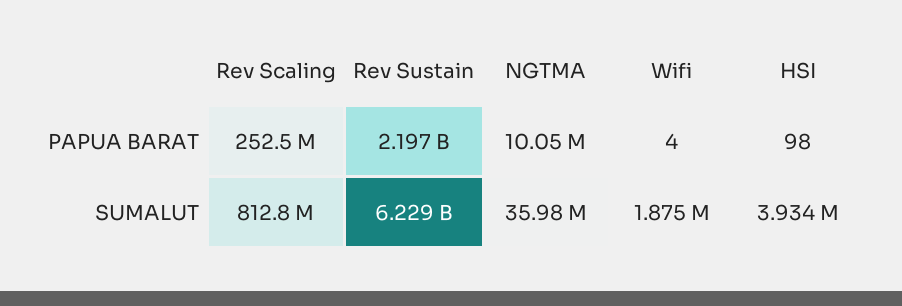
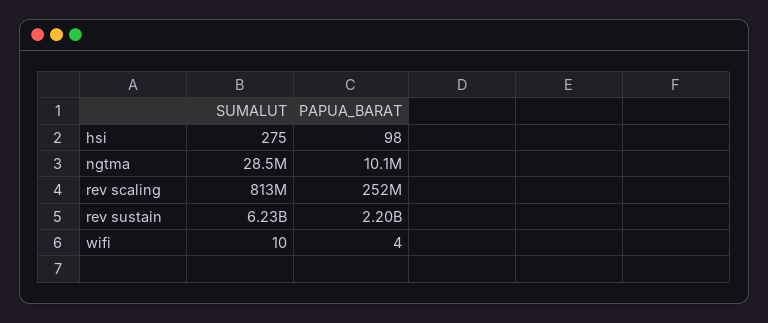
  {
    "Rev Scaling": {
      "PAPUA BARAT": 252500000,
      "SUMALUT": 812800000
    },
    "Rev Sustain": {
      "PAPUA BARAT": 2197000000,
      "SUMALUT": 6229000000
    },
    "NGTMA": {
      "PAPUA BARAT": 10050000,
-     "SUMALUT": 35980000
+     "SUMALUT": 28500000
    },
    "Wifi": {
      "PAPUA BARAT": 4,
-     "SUMALUT": 1875000
+     "SUMALUT": 10
    },
    "HSI": {
      "PAPUA BARAT": 98,
-     "SUMALUT": 3934000
+     "SUMALUT": 275
    }
  }

